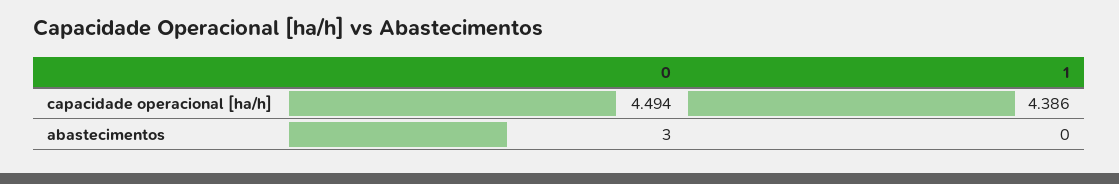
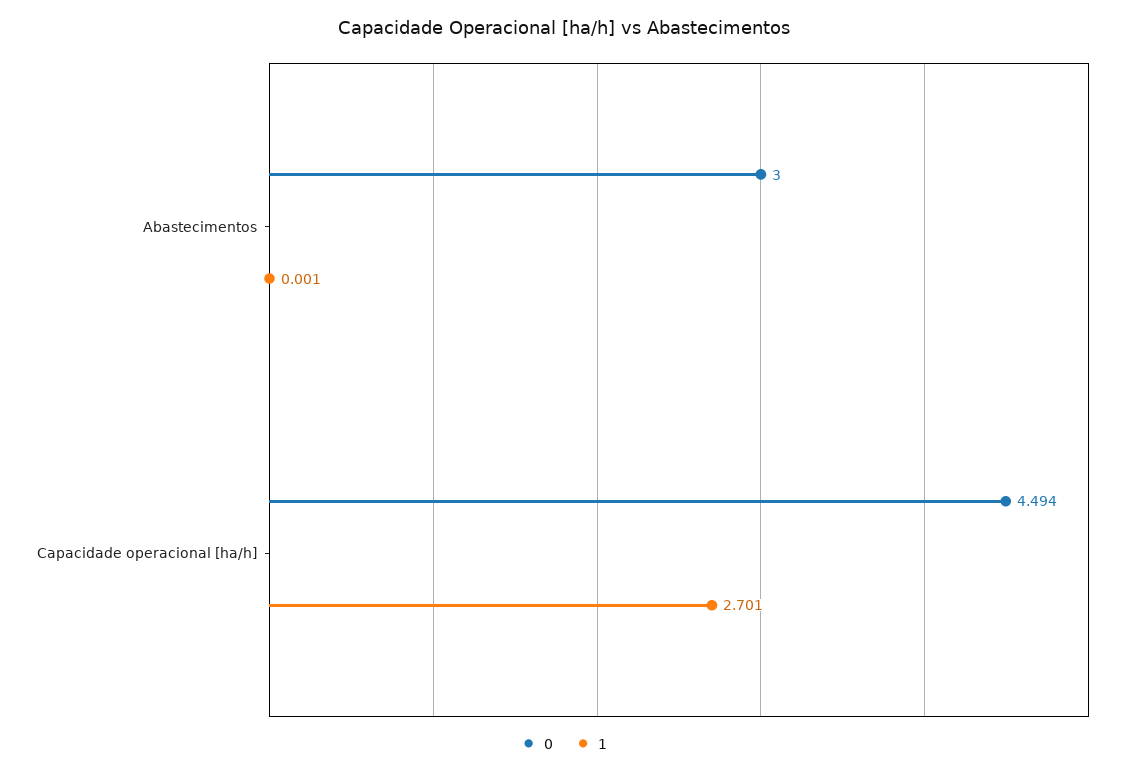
  {
    "0": {
      "capacidade operacional [ha/h]": 4.494,
      "abastecimentos": 3
    },
    "1": {
-     "capacidade operacional [ha/h]": 4.386,
+     "capacidade operacional [ha/h]": 2.701,
-     "abastecimentos": 0
+     "abastecimentos": 0.001
    }
  }

